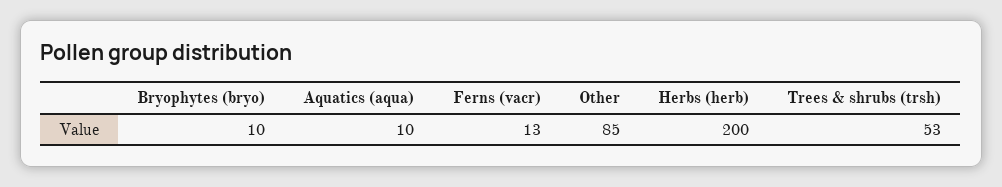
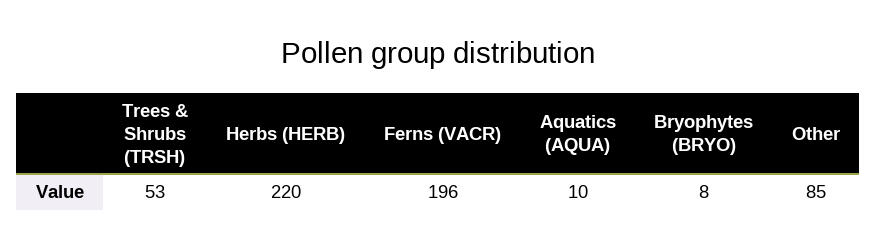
  {
-   "Bryophytes (bryo)": 10,
+   "Bryophytes (bryo)": 8,
    "Aquatics (aqua)": 10,
-   "Ferns (vacr)": 13,
+   "Ferns (vacr)": 196,
    "Other": 85,
-   "Herbs (herb)": 200,
+   "Herbs (herb)": 220,
    "Trees & shrubs (trsh)": 53
  }

